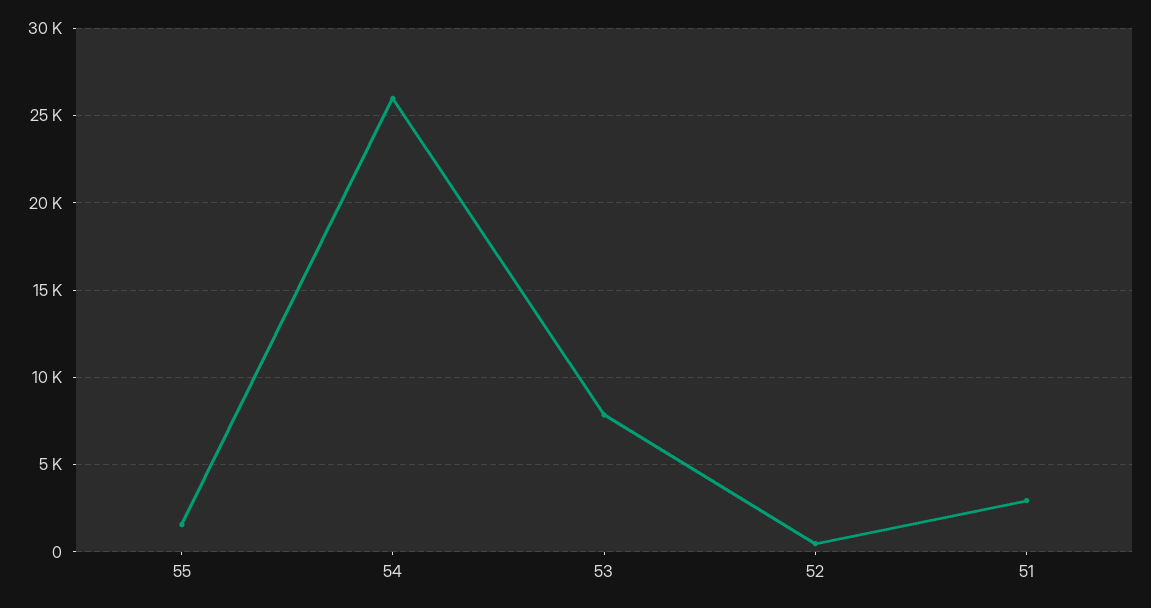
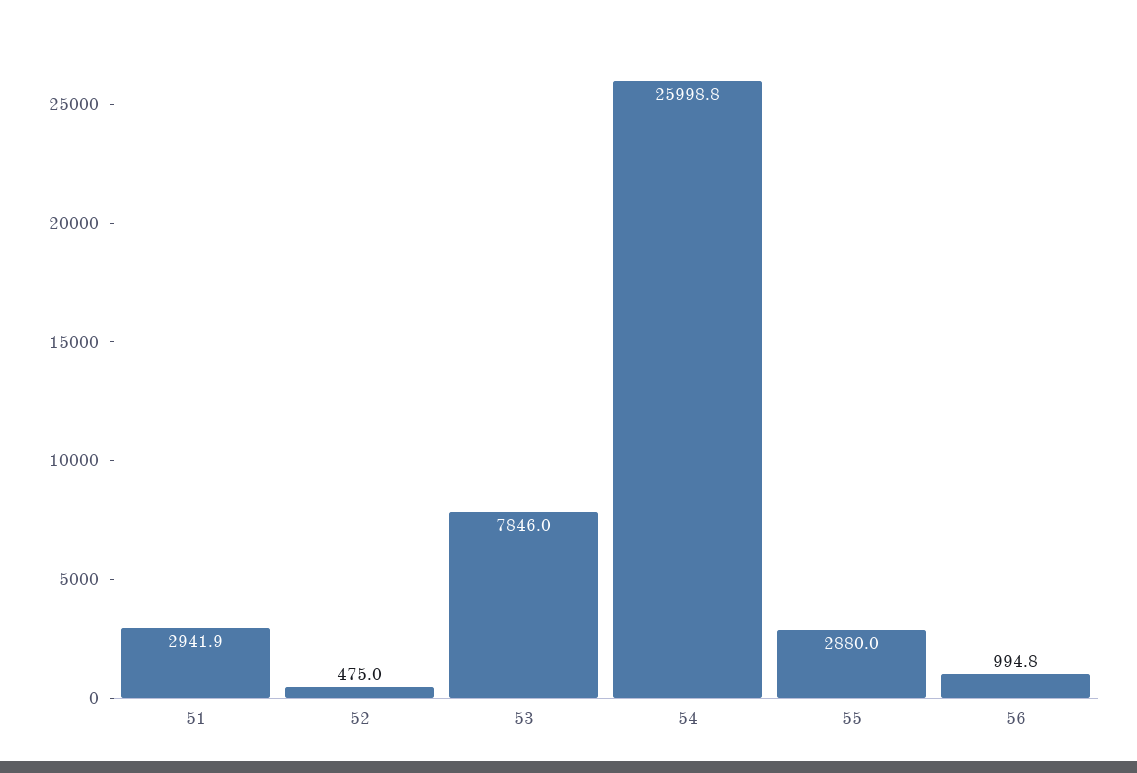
  {
-   "55": 1500,
+   "55": 2880,
    "54": 25998.8,
    "53": 7846,
    "52": 475,
-   "51": 2941.9
+   "51": 2941.9,
+   "56": 994.8
  }

